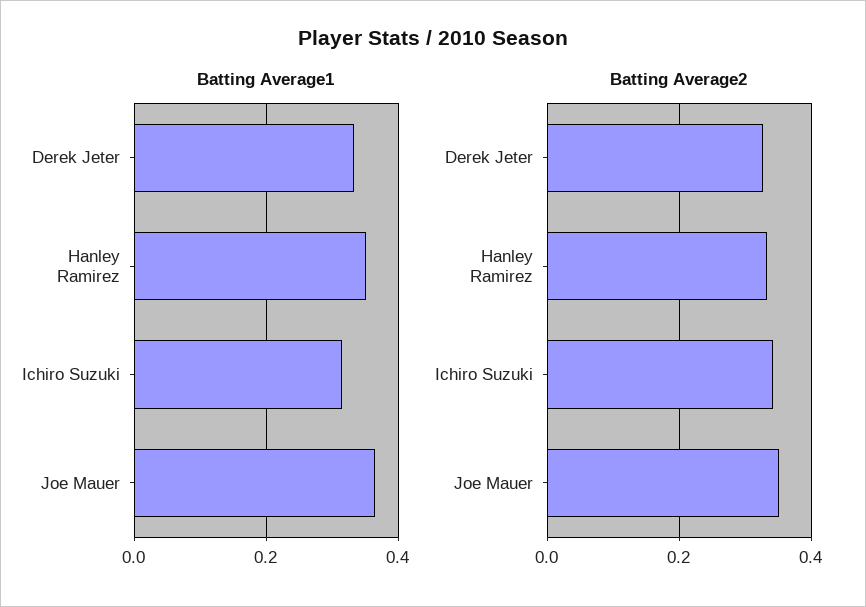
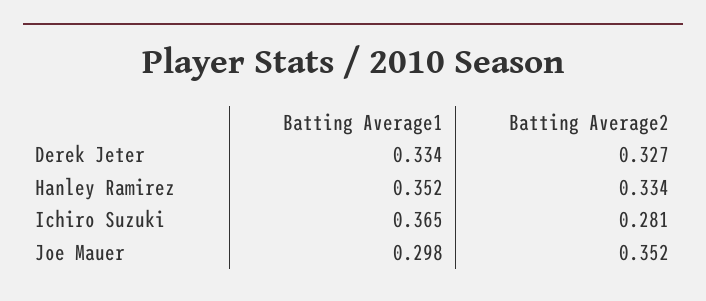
  {
    "Batting Average1": {
      "Derek Jeter": 0.334,
      "Hanley Ramirez": 0.352,
-     "Ichiro Suzuki": 0.32,
+     "Ichiro Suzuki": 0.365,
-     "Joe Mauer": 0.36
+     "Joe Mauer": 0.298
    },
    "Batting Average2": {
      "Derek Jeter": 0.327,
      "Hanley Ramirez": 0.334,
-     "Ichiro Suzuki": 0.34,
+     "Ichiro Suzuki": 0.281,
      "Joe Mauer": 0.352
    }
  }

